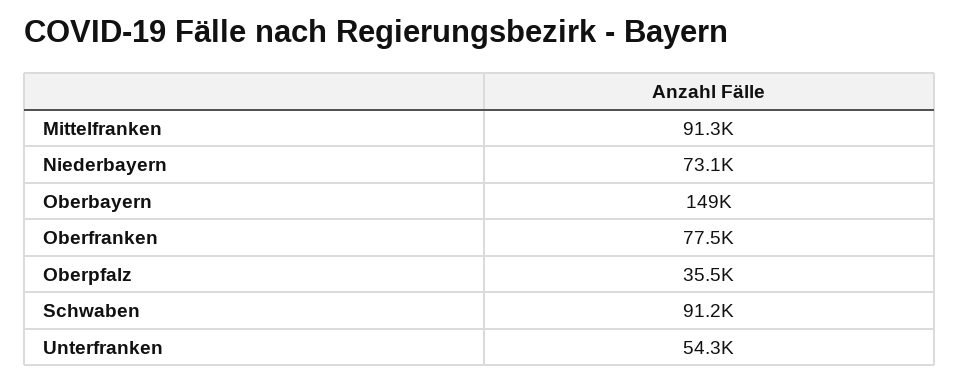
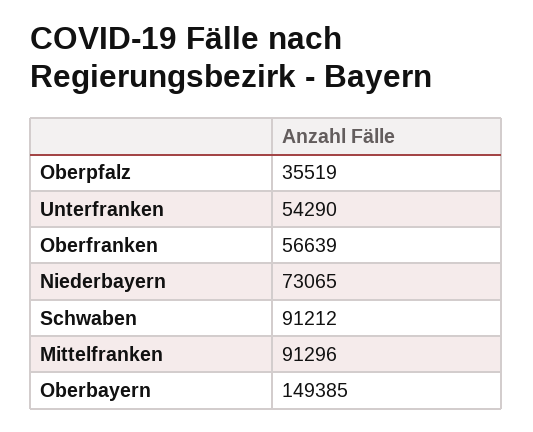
  {
    "Mittelfranken": 91296,
    "Niederbayern": 73065,
    "Oberbayern": 149385,
-   "Oberfranken": 77500,
+   "Oberfranken": 56639,
    "Oberpfalz": 35519,
    "Schwaben": 91212,
    "Unterfranken": 54290
  }

